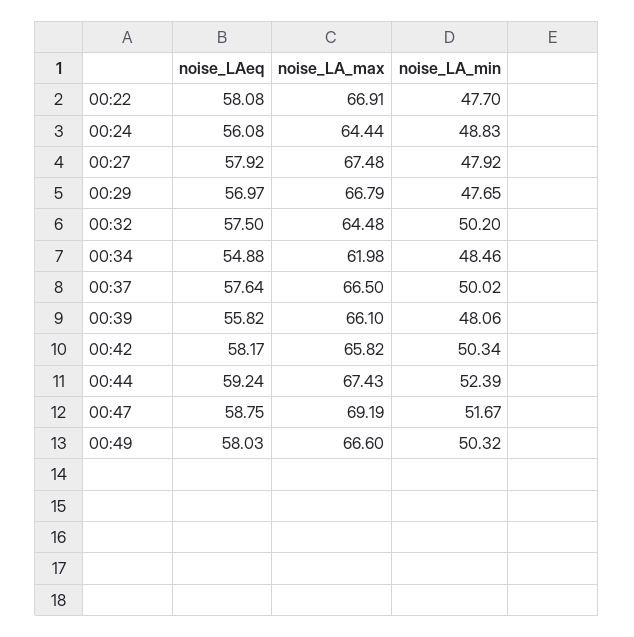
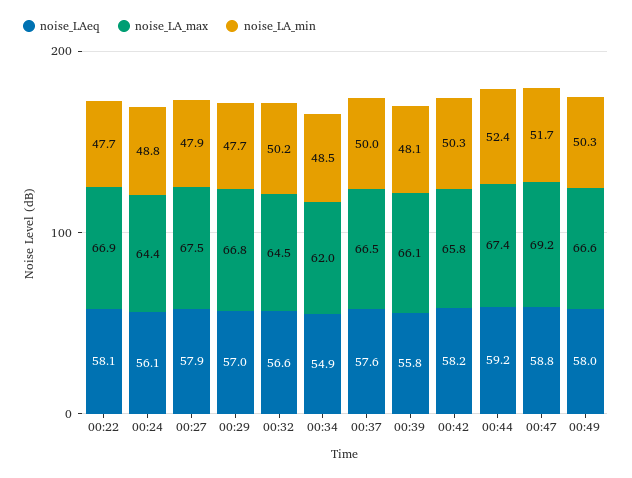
  {
    "noise_LAeq": {
      "00:22": 58.08,
      "00:24": 56.08,
      "00:27": 57.92,
      "00:29": 56.97,
-     "00:32": 57.5,
+     "00:32": 56.6,
      "00:34": 54.88,
      "00:37": 57.64,
      "00:39": 55.82,
      "00:42": 58.17,
      "00:44": 59.24,
      "00:47": 58.75,
      "00:49": 58.03
    },
    "noise_LA_max": {
      "00:22": 66.91,
      "00:24": 64.44,
      "00:27": 67.48,
      "00:29": 66.79,
      "00:32": 64.48,
      "00:34": 61.98,
      "00:37": 66.5,
      "00:39": 66.1,
      "00:42": 65.82,
      "00:44": 67.43,
      "00:47": 69.19,
      "00:49": 66.6
    },
    "noise_LA_min": {
      "00:22": 47.7,
      "00:24": 48.83,
      "00:27": 47.92,
      "00:29": 47.65,
      "00:32": 50.2,
      "00:34": 48.46,
      "00:37": 50.02,
      "00:39": 48.06,
      "00:42": 50.34,
      "00:44": 52.39,
      "00:47": 51.67,
      "00:49": 50.32
    }
  }

